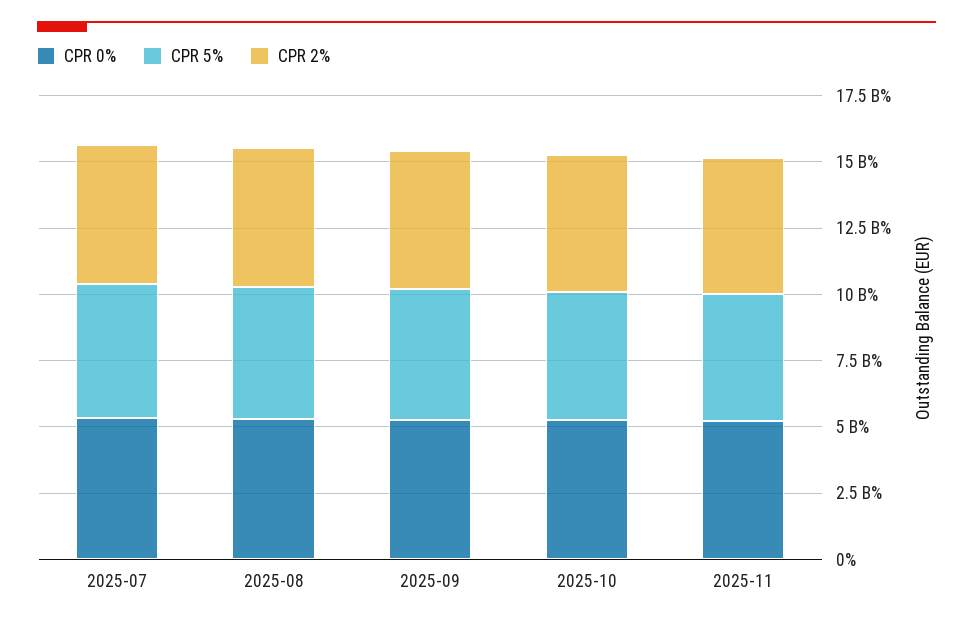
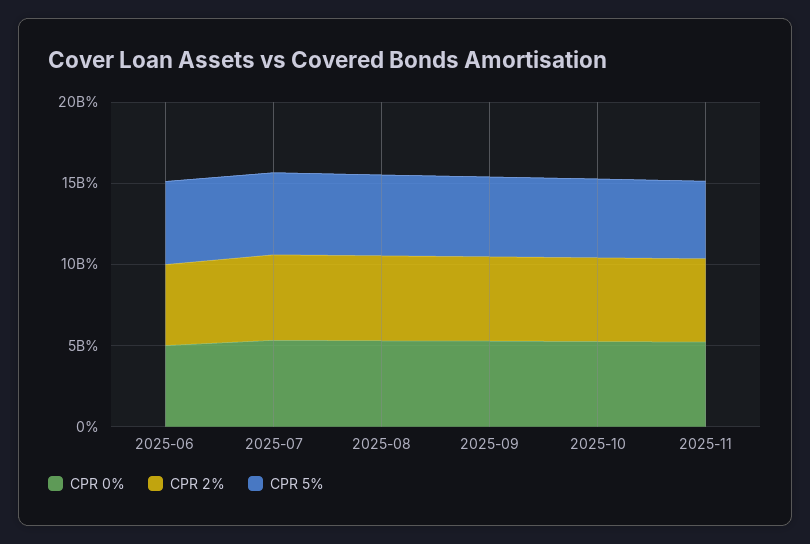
  {
    "CPR 0%": {
      "2025-07": 5500000000,
      "2025-08": 5500000000,
      "2025-09": 5500000000,
      "2025-10": 5000000000,
-     "2025-11": 5000000000
+     "2025-11": 5000000000,
+     "2025-06": 5000000000
    },
    "CPR 5%": {
      "2025-07": 5000000000,
      "2025-08": 5000000000,
      "2025-09": 5000000000,
      "2025-10": 5000000000,
-     "2025-11": 5000000000
+     "2025-11": 5000000000,
+     "2025-06": 5000000000
    },
    "CPR 2%": {
      "2025-07": 5500000000,
      "2025-08": 5000000000,
      "2025-09": 5000000000,
      "2025-10": 5000000000,
-     "2025-11": 5000000000
+     "2025-11": 5000000000,
+     "2025-06": 5000000000
    }
  }

